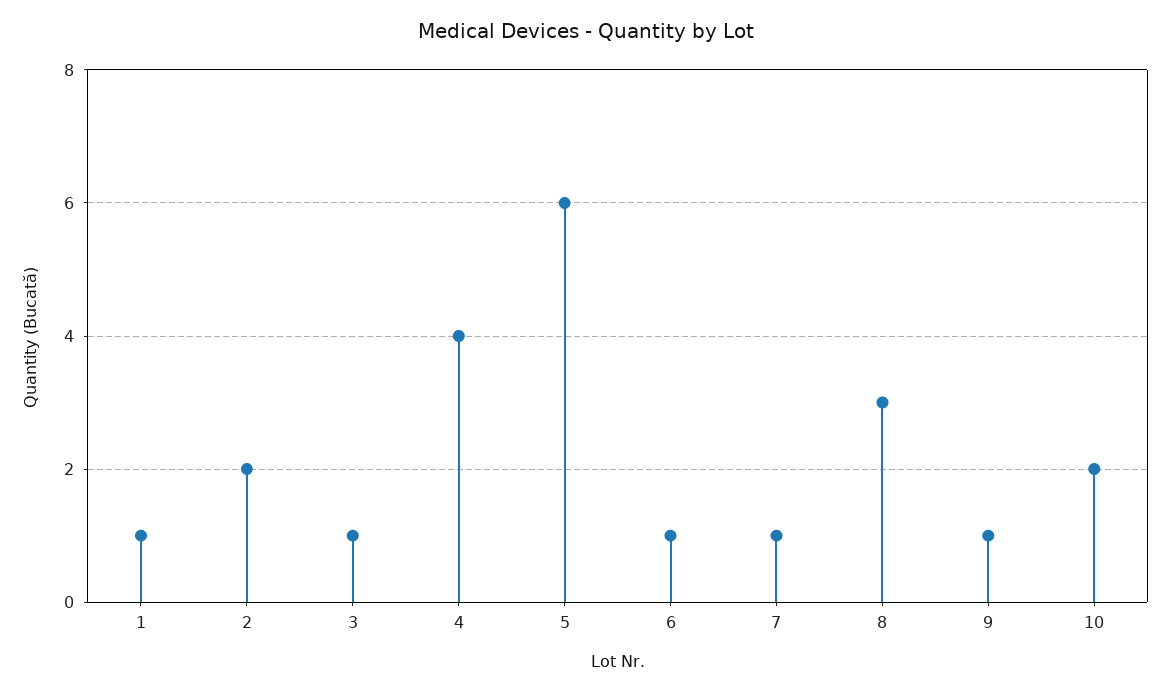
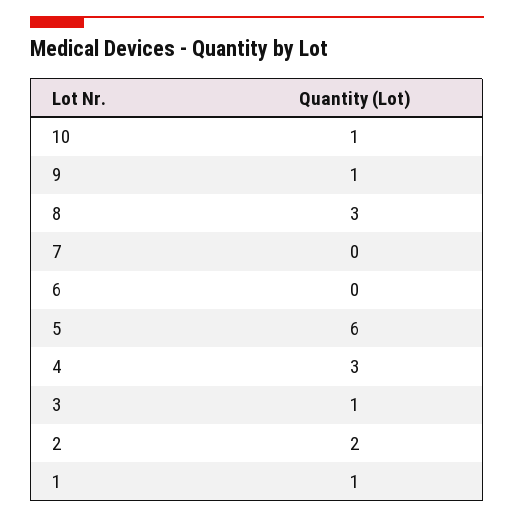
  {
    "1": 1,
    "2": 2,
    "3": 1,
-   "4": 4,
+   "4": 3,
    "5": 6,
-   "6": 1,
+   "6": 0,
-   "7": 1,
+   "7": 0,
    "8": 3,
    "9": 1,
-   "10": 2
+   "10": 1
  }

